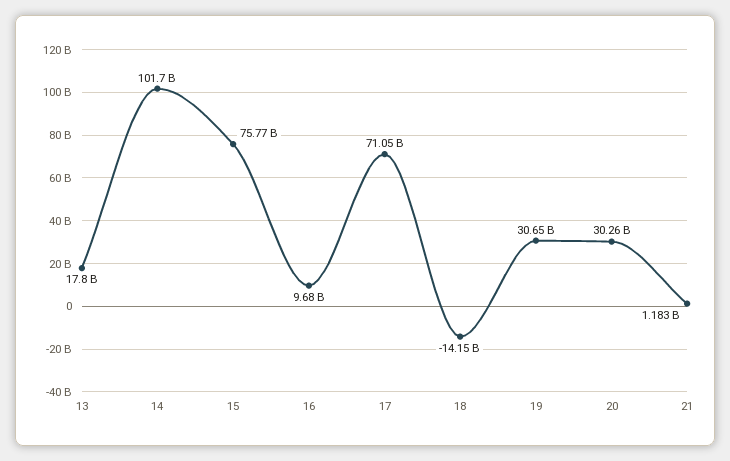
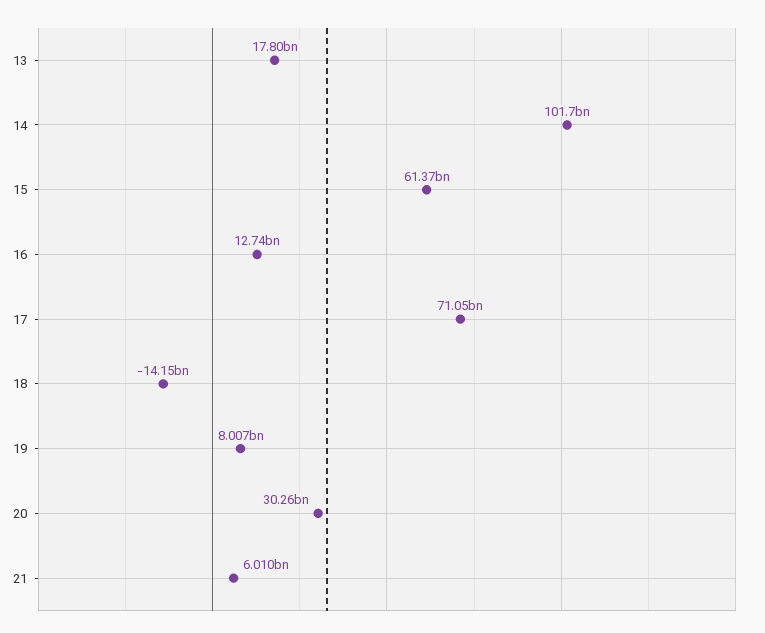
  {
    "13": 17800000000,
    "14": 101700000000,
-   "15": 75770000000,
+   "15": 61370000000,
-   "16": 9680000000,
+   "16": 12740000000,
    "17": 71050000000,
    "18": -14150000000,
-   "19": 30650000000,
+   "19": 8007000000,
    "20": 30260000000,
-   "21": 1183000000
+   "21": 6010000000
  }

